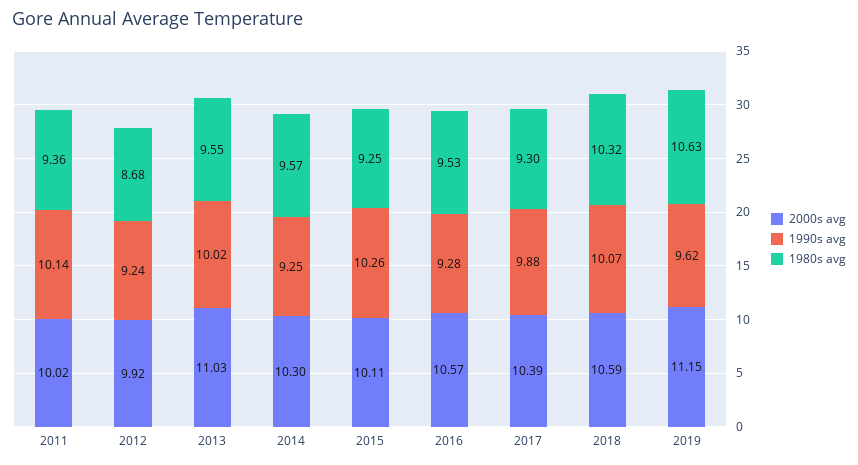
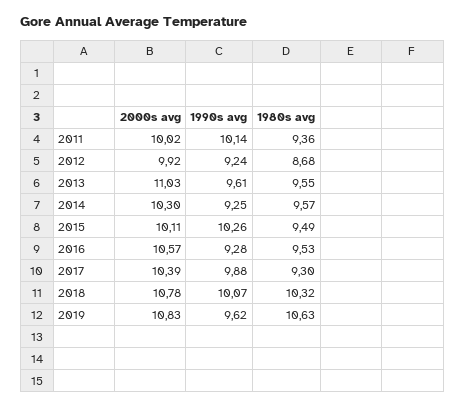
  {
    "2000s avg": {
      "2011": 10.02,
      "2012": 9.92,
      "2013": 11.03,
      "2014": 10.3,
      "2015": 10.11,
      "2016": 10.57,
      "2017": 10.39,
-     "2018": 10.59,
+     "2018": 10.78,
-     "2019": 11.15
+     "2019": 10.83
    },
    "1990s avg": {
      "2011": 10.14,
      "2012": 9.24,
-     "2013": 10.02,
+     "2013": 9.61,
      "2014": 9.25,
      "2015": 10.26,
      "2016": 9.28,
      "2017": 9.88,
      "2018": 10.07,
      "2019": 9.62
    },
    "1980s avg": {
      "2011": 9.36,
      "2012": 8.68,
      "2013": 9.55,
      "2014": 9.57,
-     "2015": 9.25,
+     "2015": 9.49,
      "2016": 9.53,
      "2017": 9.3,
      "2018": 10.32,
      "2019": 10.63
    }
  }

